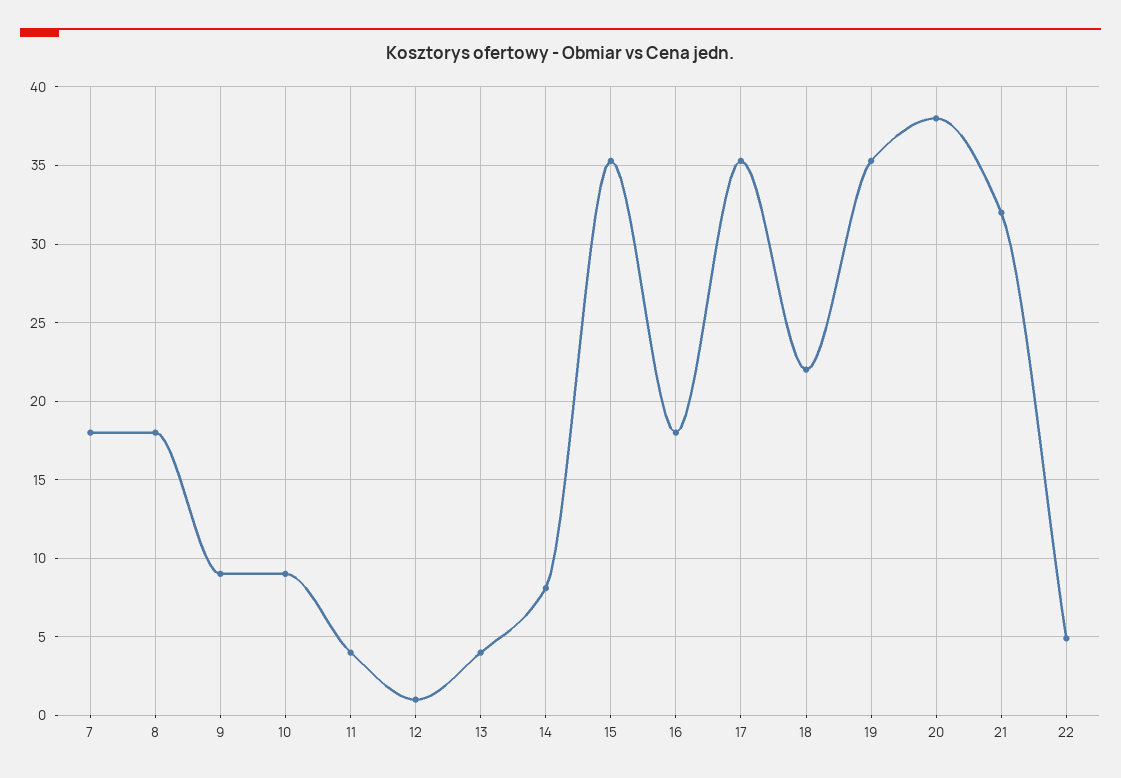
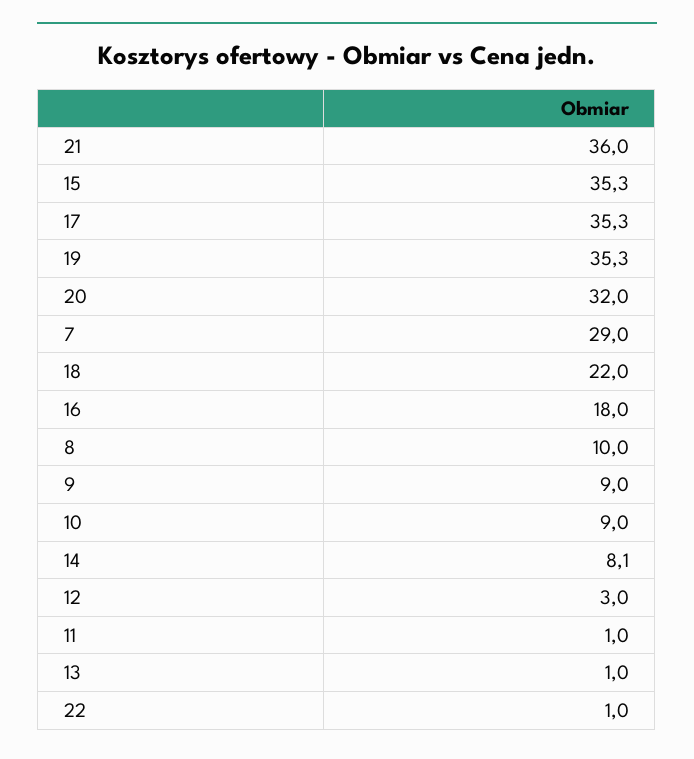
  {
-   "7": 18,
+   "7": 29,
-   "8": 18,
+   "8": 10,
    "9": 9,
    "10": 9,
-   "11": 4,
+   "11": 1,
-   "12": 1,
+   "12": 3,
-   "13": 4,
+   "13": 1,
    "14": 8.1,
    "15": 35.3,
    "16": 18,
    "17": 35.3,
    "18": 22,
    "19": 35.3,
-   "20": 38,
+   "20": 32,
-   "21": 32,
+   "21": 36,
-   "22": 5
+   "22": 1
  }

